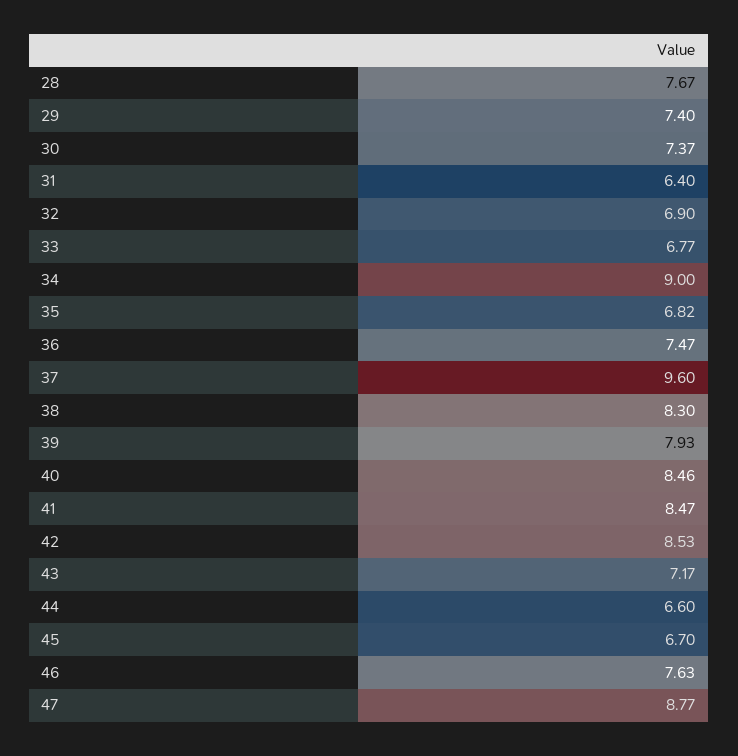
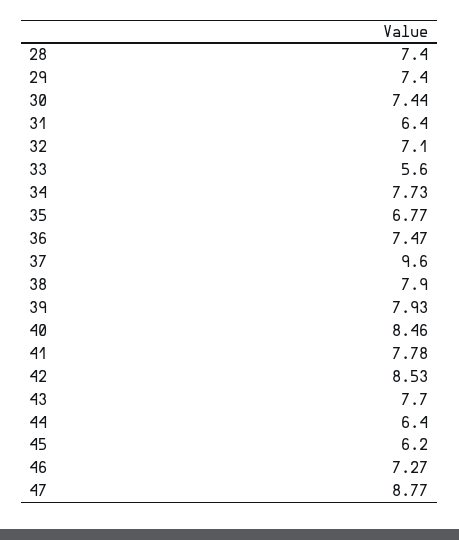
  {
-   "28": 7.67,
+   "28": 7.4,
    "29": 7.4,
-   "30": 7.37,
+   "30": 7.44,
    "31": 6.4,
-   "32": 6.9,
+   "32": 7.1,
-   "33": 6.77,
+   "33": 5.6,
-   "34": 9,
+   "34": 7.73,
-   "35": 6.82,
+   "35": 6.77,
    "36": 7.47,
    "37": 9.6,
-   "38": 8.3,
+   "38": 7.9,
    "39": 7.93,
    "40": 8.46,
-   "41": 8.47,
+   "41": 7.78,
    "42": 8.53,
-   "43": 7.17,
+   "43": 7.7,
-   "44": 6.6,
+   "44": 6.4,
-   "45": 6.7,
+   "45": 6.2,
-   "46": 7.63,
+   "46": 7.27,
    "47": 8.77
  }

